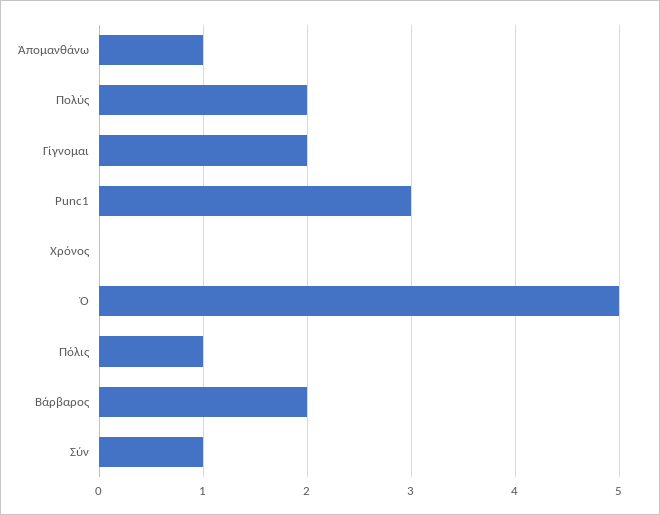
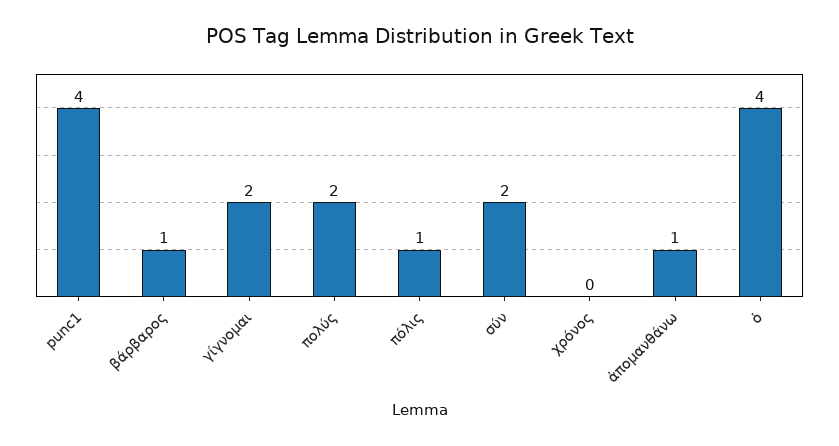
  {
    "Ἀπομανθάνω": 1,
    "Πολύς": 2,
    "Γίγνομαι": 2,
-   "Punc1": 3,
+   "Punc1": 4,
    "Χρόνος": 0,
-   "Ὁ": 5,
+   "Ὁ": 4,
    "Πόλις": 1,
-   "Βάρβαρος": 2,
+   "Βάρβαρος": 1,
-   "Σύν": 1
+   "Σύν": 2
  }

